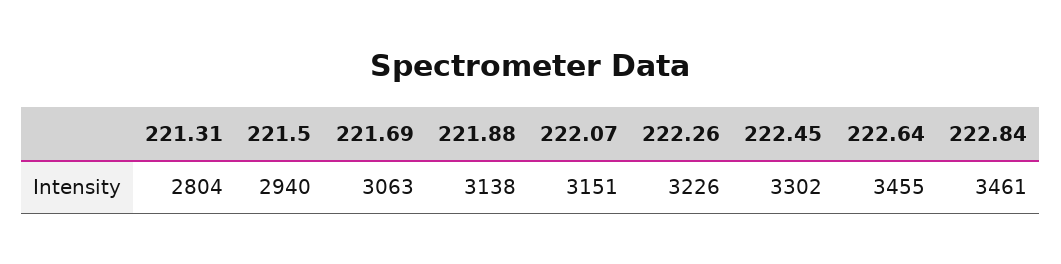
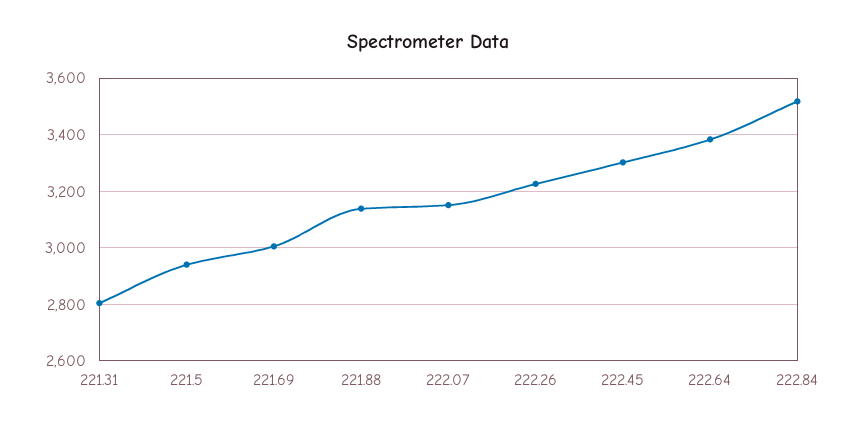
  {
    "221.31": 2804,
    "221.5": 2940,
-   "221.69": 3063,
+   "221.69": 3000,
    "221.88": 3138,
    "222.07": 3151,
    "222.26": 3226,
    "222.45": 3302,
-   "222.64": 3455,
+   "222.64": 3375,
-   "222.84": 3461
+   "222.84": 3525
  }

